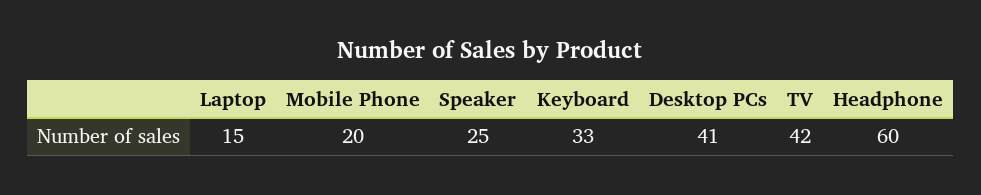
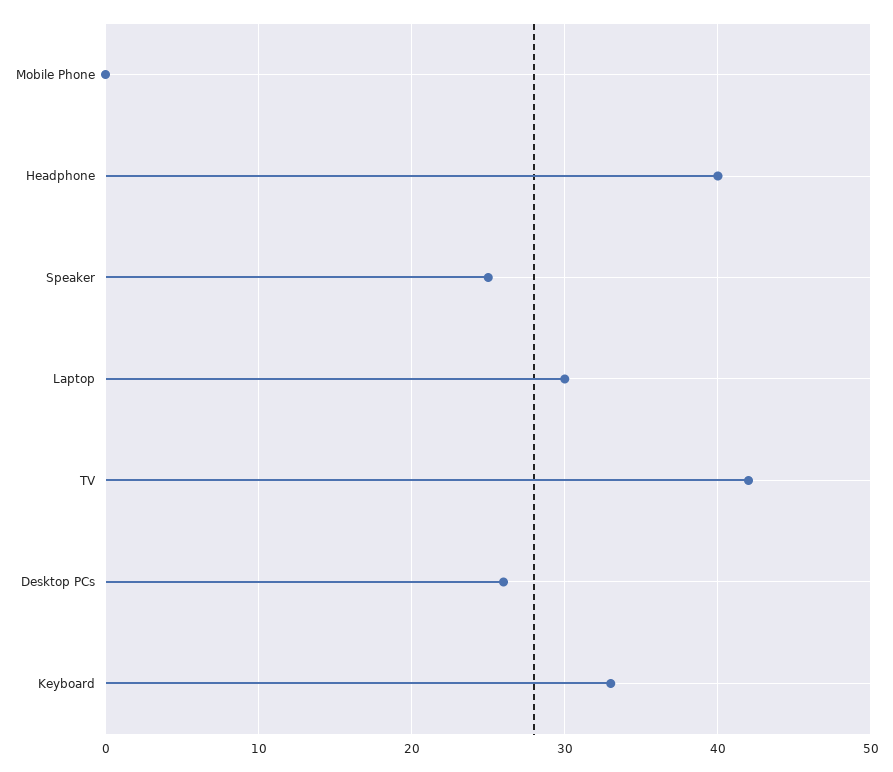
  {
-   "Laptop": 15,
+   "Laptop": 30,
-   "Mobile Phone": 20,
+   "Mobile Phone": 0,
    "Speaker": 25,
    "Keyboard": 33,
-   "Desktop PCs": 41,
+   "Desktop PCs": 26,
    "TV": 42,
-   "Headphone": 60
+   "Headphone": 40
  }

